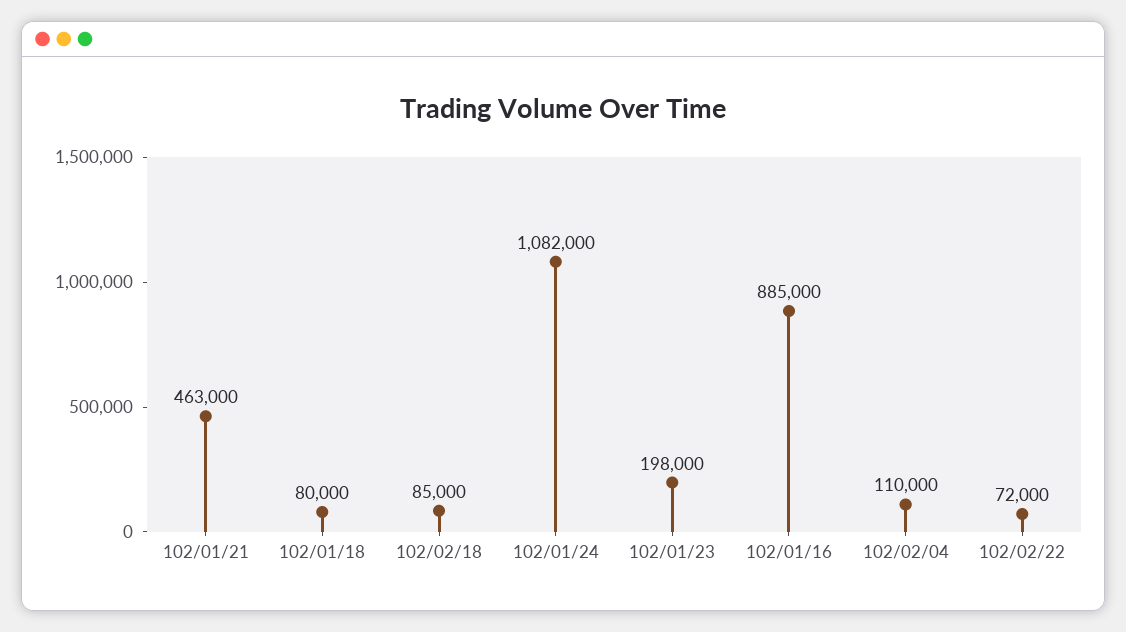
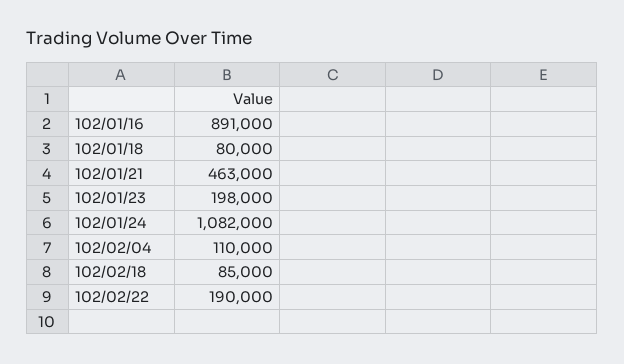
  {
    "102/01/21": 463000,
    "102/01/18": 80000,
    "102/02/18": 85000,
    "102/01/24": 1082000,
    "102/01/23": 198000,
-   "102/01/16": 885000,
+   "102/01/16": 891000,
    "102/02/04": 110000,
-   "102/02/22": 72000
+   "102/02/22": 190000
  }

